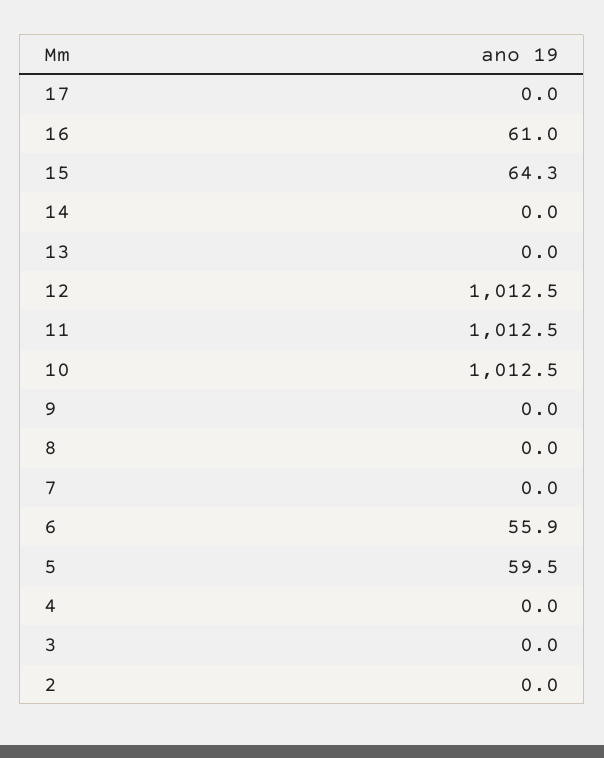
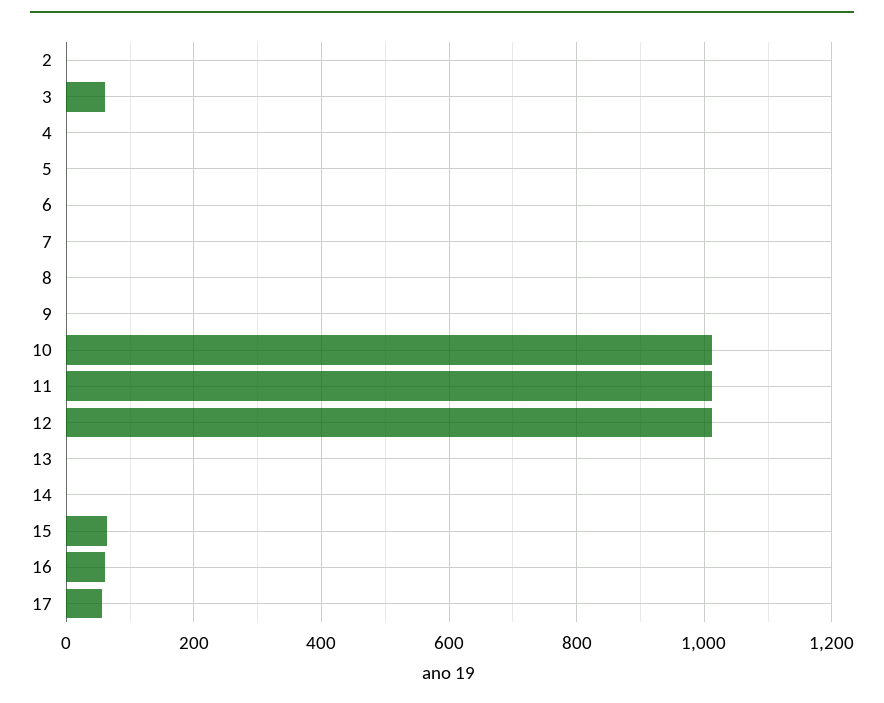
  {
-   "17": 0,
+   "17": 60,
    "16": 61,
    "15": 64.3,
    "14": 0,
    "13": 0,
    "12": 1012.5,
    "11": 1012.5,
    "10": 1012.5,
    "9": 0,
    "8": 0,
    "7": 0,
-   "6": 55.9,
+   "6": 0,
-   "5": 59.5,
+   "5": 0,
    "4": 0,
-   "3": 0,
+   "3": 60,
    "2": 0
  }

